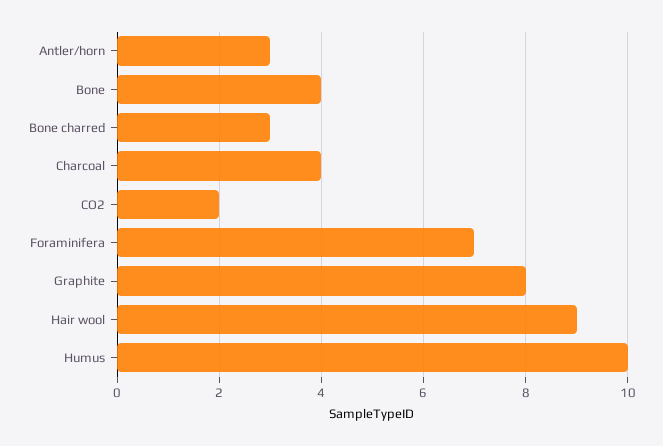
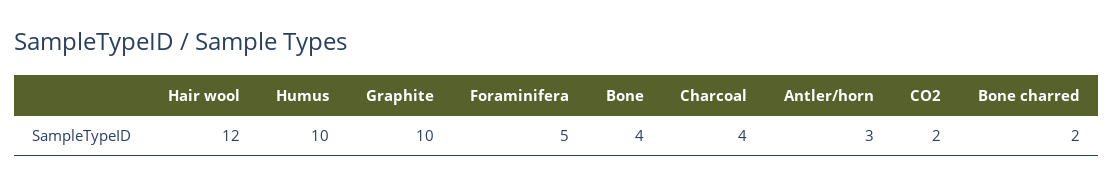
  {
    "Antler/horn": 3,
    "Bone": 4,
-   "Bone charred": 3,
+   "Bone charred": 2,
    "Charcoal": 4,
    "CO2": 2,
-   "Foraminifera": 7,
+   "Foraminifera": 5,
-   "Graphite": 8,
+   "Graphite": 10,
-   "Hair wool": 9,
+   "Hair wool": 12,
    "Humus": 10
  }

